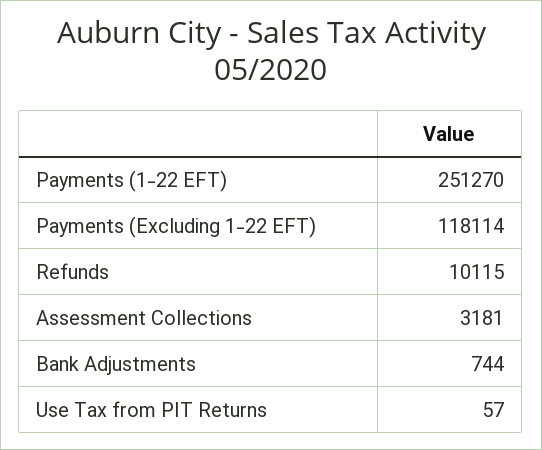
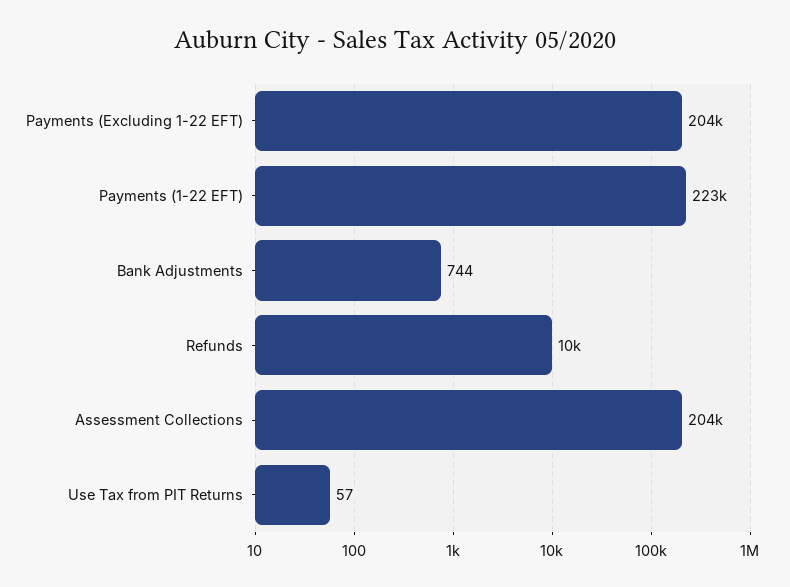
  {
-   "Payments (1-22 EFT)": 251270,
+   "Payments (1-22 EFT)": 223000,
-   "Payments (Excluding 1-22 EFT)": 118114,
+   "Payments (Excluding 1-22 EFT)": 204000,
    "Refunds": 10115,
-   "Assessment Collections": 3181,
+   "Assessment Collections": 204000,
    "Bank Adjustments": 744,
    "Use Tax from PIT Returns": 57
  }

